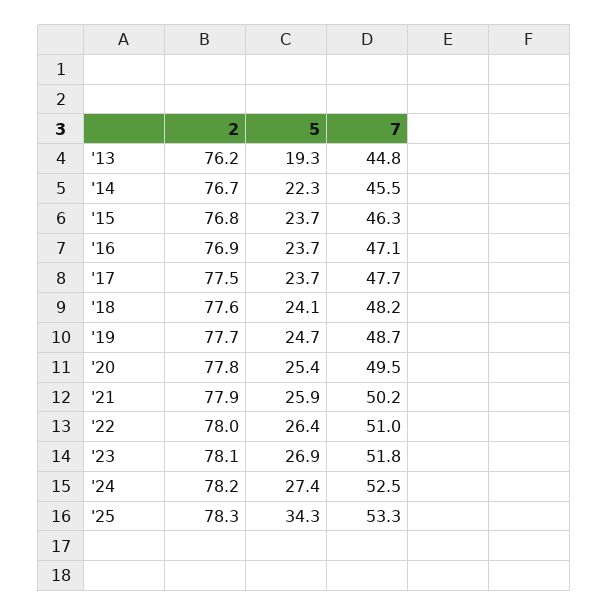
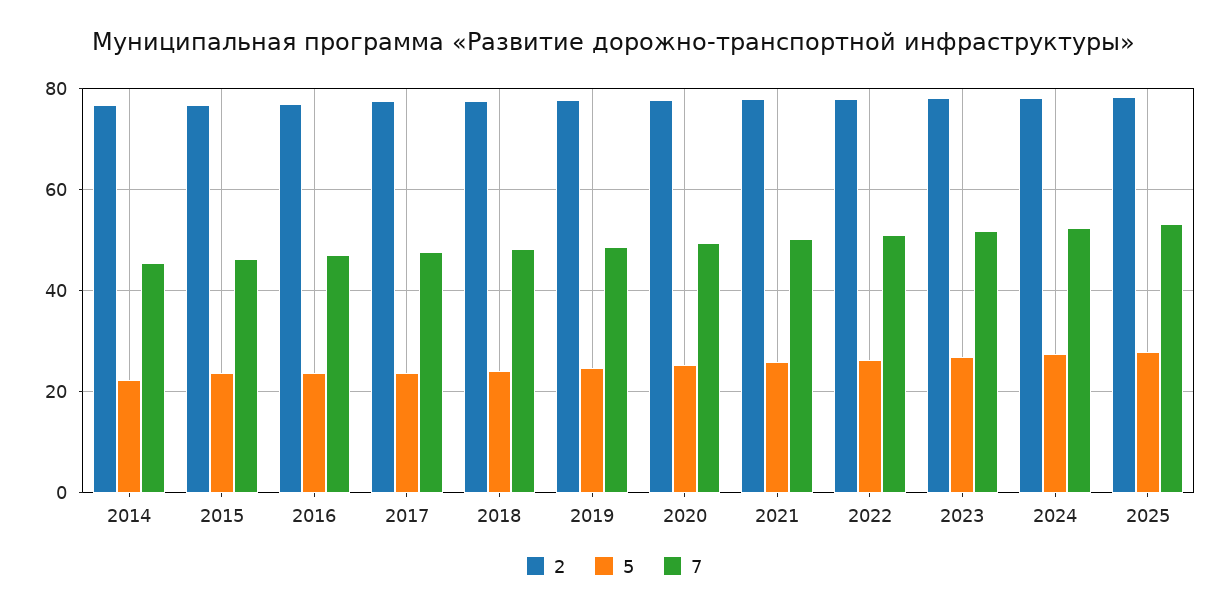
  {
    "2": {
-     "'13": 76.2,
      "'14": 76.7,
      "'15": 76.8,
      "'16": 76.9,
      "'17": 77.5,
      "'18": 77.6,
      "'19": 77.7,
      "'20": 77.8,
      "'21": 77.9,
      "'22": 78,
      "'23": 78.1,
      "'24": 78.2,
      "'25": 78.3
    },
    "5": {
-     "'13": 19.3,
      "'14": 22.3,
      "'15": 23.7,
      "'16": 23.7,
      "'17": 23.7,
      "'18": 24.1,
      "'19": 24.7,
      "'20": 25.4,
      "'21": 25.9,
      "'22": 26.4,
      "'23": 26.9,
      "'24": 27.4,
-     "'25": 34.3
+     "'25": 28
    },
    "7": {
-     "'13": 44.8,
      "'14": 45.5,
      "'15": 46.3,
      "'16": 47.1,
      "'17": 47.7,
      "'18": 48.2,
      "'19": 48.7,
      "'20": 49.5,
      "'21": 50.2,
      "'22": 51,
      "'23": 51.8,
      "'24": 52.5,
      "'25": 53.3
    }
  }

